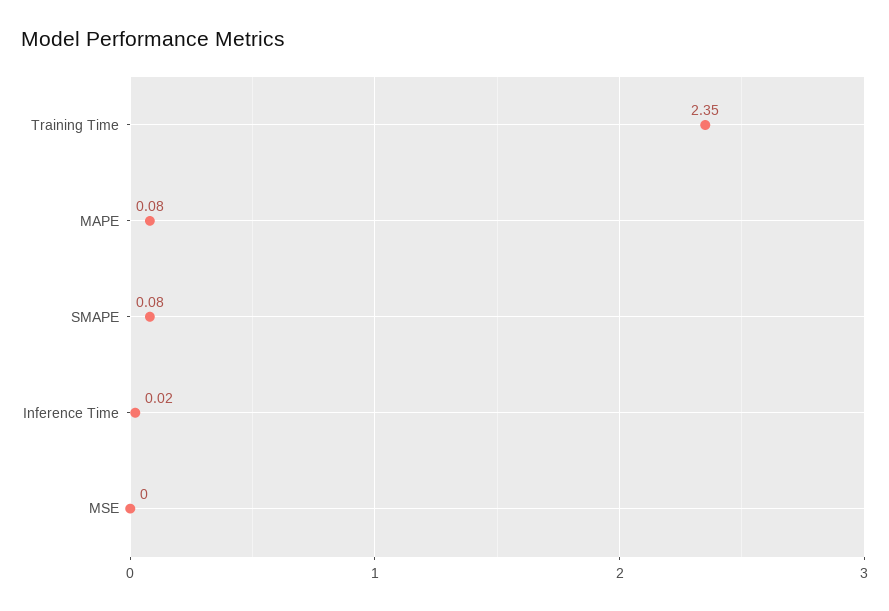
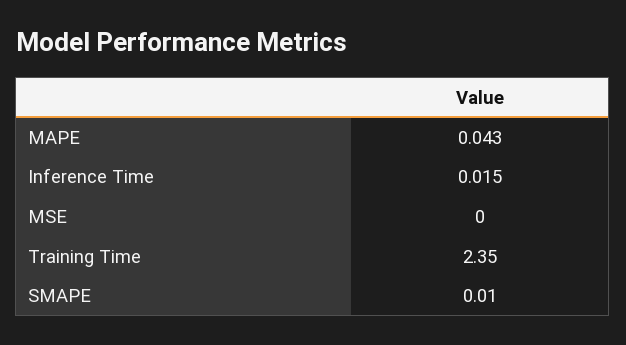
  {
    "Training Time": 2.35,
-   "MAPE": 0.08,
+   "MAPE": 0.043,
-   "SMAPE": 0.08,
+   "SMAPE": 0.01,
    "Inference Time": 0.015,
    "MSE": 0
  }

